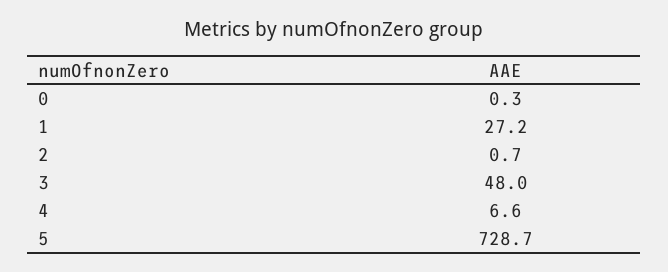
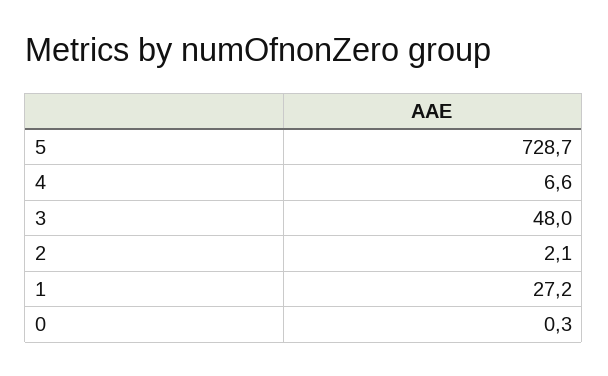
  {
    "0": 0.3,
    "1": 27.2,
-   "2": 0.7,
+   "2": 2.1,
    "3": 48,
    "4": 6.6,
    "5": 728.7
  }

